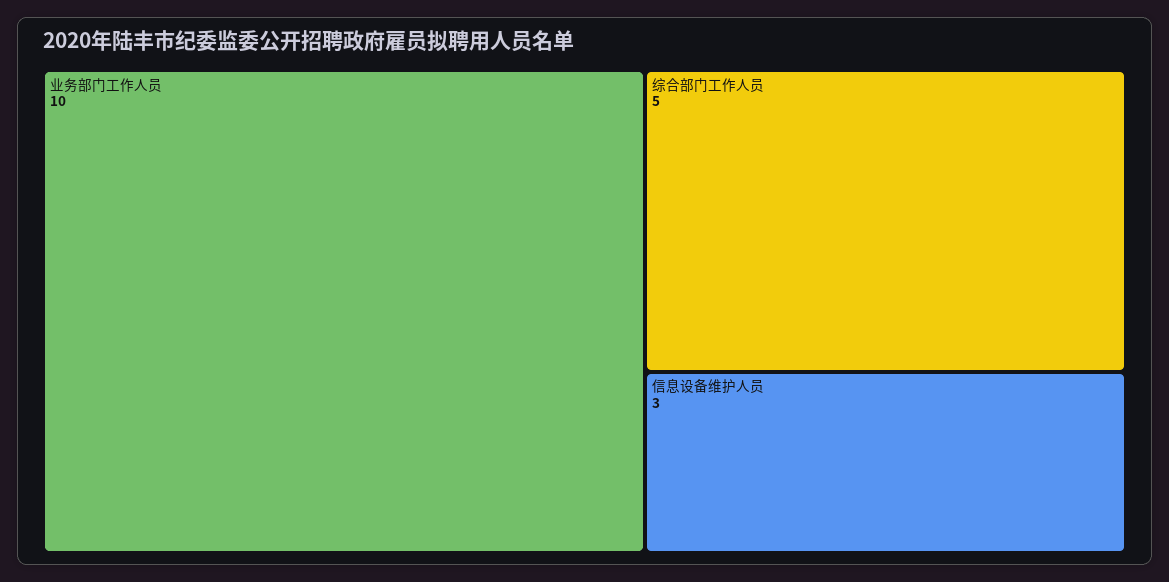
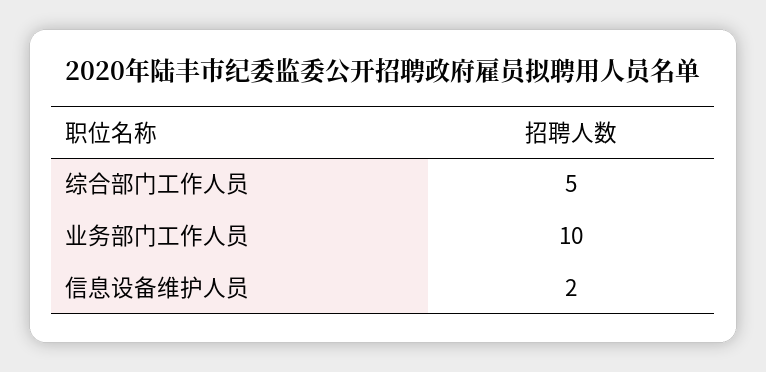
  {
    "业务部门工作人员": 10,
    "综合部门工作人员": 5,
-   "信息设备维护人员": 3
+   "信息设备维护人员": 2
  }

